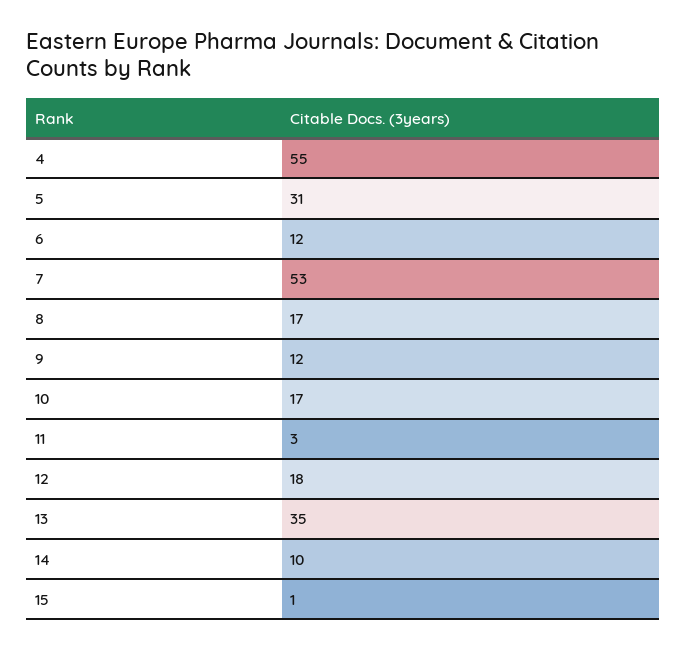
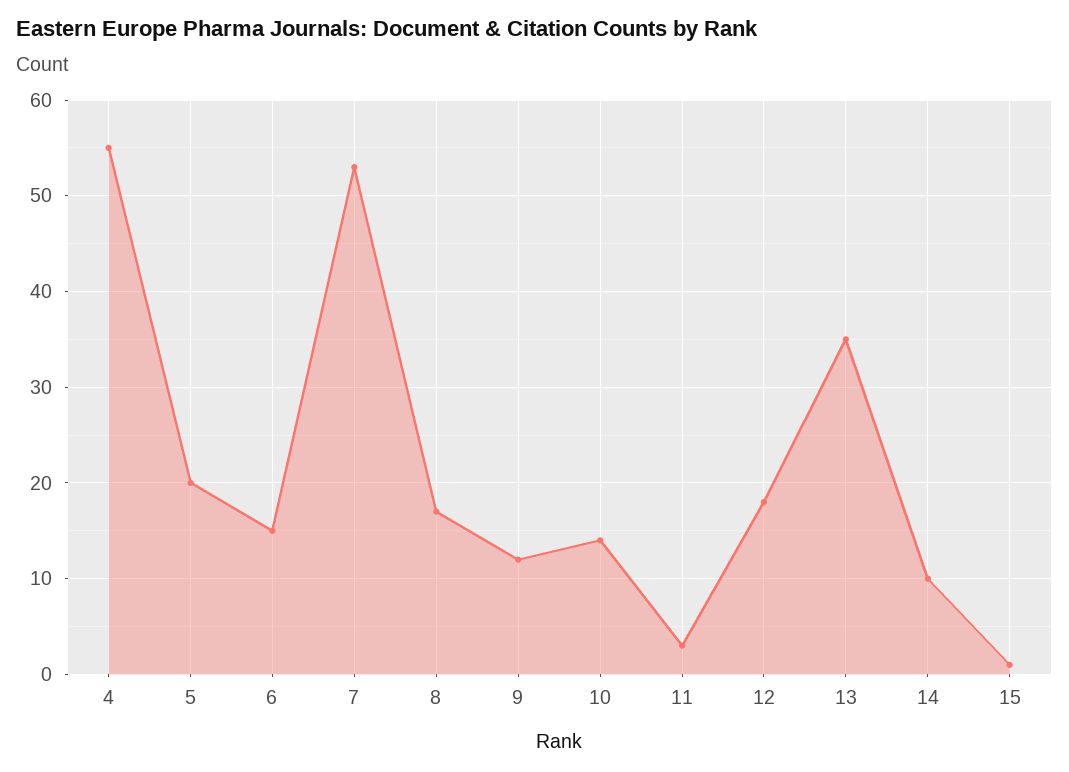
  {
    "4": 55,
-   "5": 31,
+   "5": 20,
-   "6": 12,
+   "6": 15,
    "7": 53,
    "8": 17,
    "9": 12,
-   "10": 17,
+   "10": 14,
    "11": 3,
    "12": 18,
    "13": 35,
    "14": 10,
    "15": 1
  }

